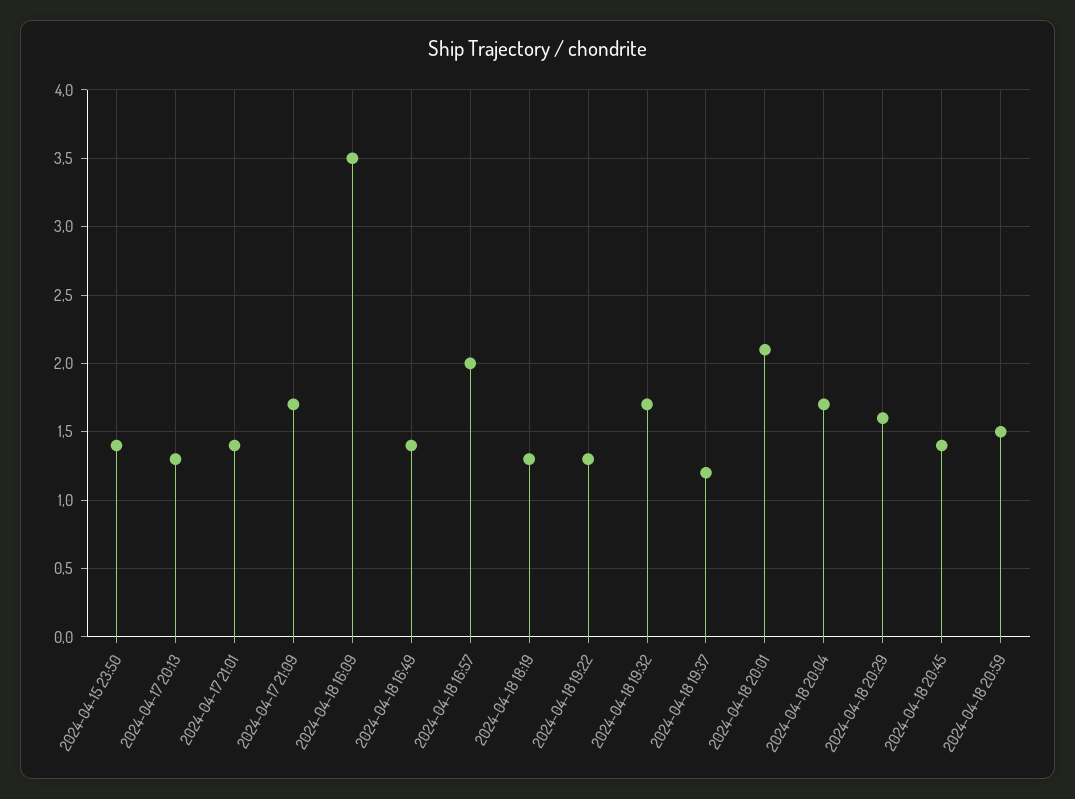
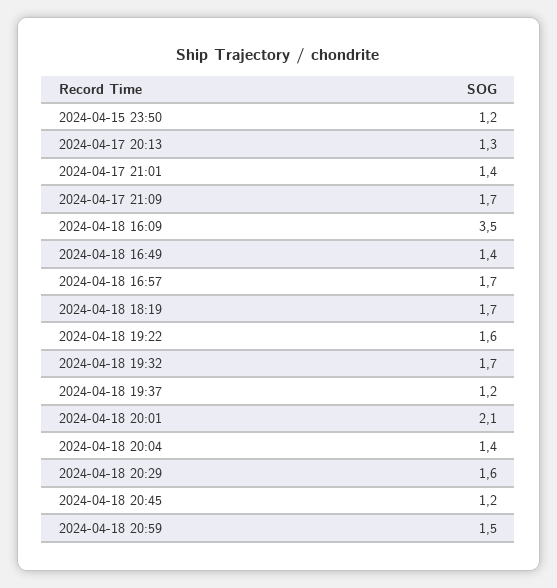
  {
-   "2024-04-15 23:50": 1.4,
+   "2024-04-15 23:50": 1.2,
    "2024-04-17 20:13": 1.3,
    "2024-04-17 21:01": 1.4,
    "2024-04-17 21:09": 1.7,
    "2024-04-18 16:09": 3.5,
    "2024-04-18 16:49": 1.4,
-   "2024-04-18 16:57": 2,
+   "2024-04-18 16:57": 1.7,
-   "2024-04-18 18:19": 1.3,
+   "2024-04-18 18:19": 1.7,
-   "2024-04-18 19:22": 1.3,
+   "2024-04-18 19:22": 1.6,
    "2024-04-18 19:32": 1.7,
    "2024-04-18 19:37": 1.2,
    "2024-04-18 20:01": 2.1,
-   "2024-04-18 20:04": 1.7,
+   "2024-04-18 20:04": 1.4,
    "2024-04-18 20:29": 1.6,
-   "2024-04-18 20:45": 1.4,
+   "2024-04-18 20:45": 1.2,
    "2024-04-18 20:59": 1.5
  }

